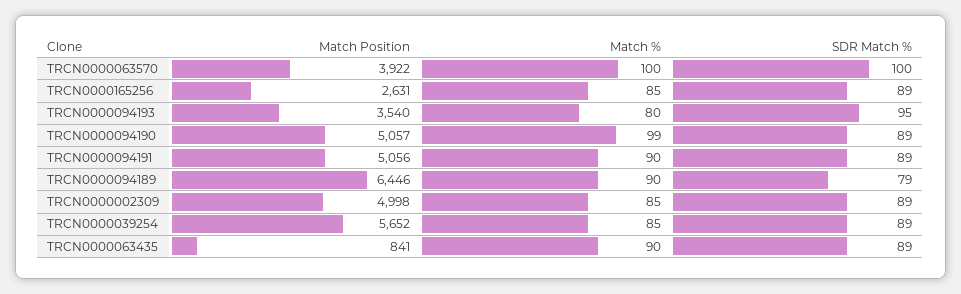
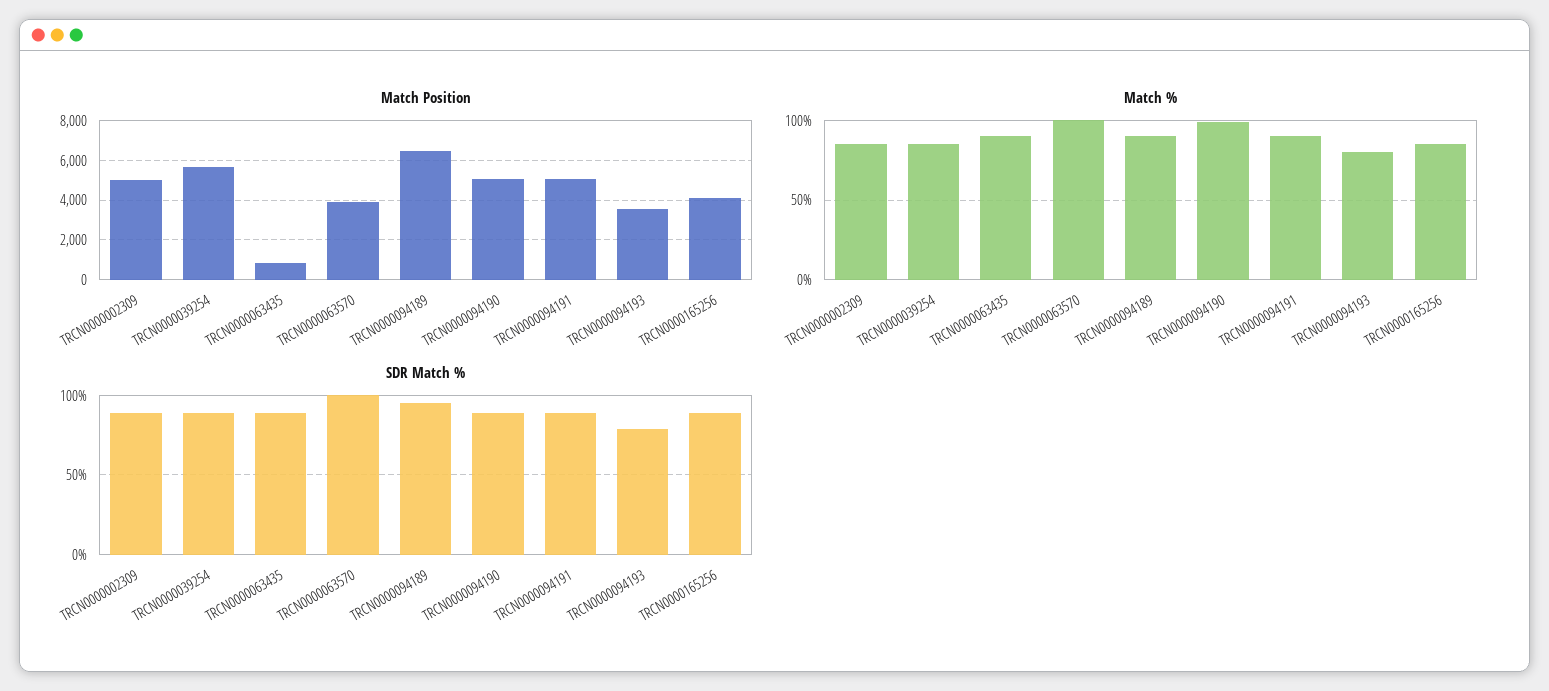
  {
    "Match Position": {
      "TRCN0000063570": 3922,
-     "TRCN0000165256": 2631,
+     "TRCN0000165256": 4000,
      "TRCN0000094193": 3540,
      "TRCN0000094190": 5057,
      "TRCN0000094191": 5056,
      "TRCN0000094189": 6446,
      "TRCN0000002309": 4998,
      "TRCN0000039254": 5652,
      "TRCN0000063435": 841
    },
    "Match %": {
      "TRCN0000063570": 100,
      "TRCN0000165256": 85,
      "TRCN0000094193": 80,
      "TRCN0000094190": 99,
      "TRCN0000094191": 90,
      "TRCN0000094189": 90,
      "TRCN0000002309": 85,
      "TRCN0000039254": 85,
      "TRCN0000063435": 90
    },
    "SDR Match %": {
      "TRCN0000063570": 100,
      "TRCN0000165256": 89,
-     "TRCN0000094193": 95,
+     "TRCN0000094193": 80,
      "TRCN0000094190": 89,
      "TRCN0000094191": 89,
-     "TRCN0000094189": 79,
+     "TRCN0000094189": 95,
      "TRCN0000002309": 89,
      "TRCN0000039254": 89,
      "TRCN0000063435": 89
    }
  }

